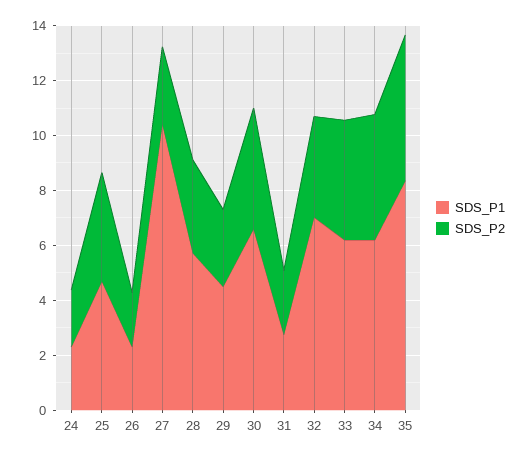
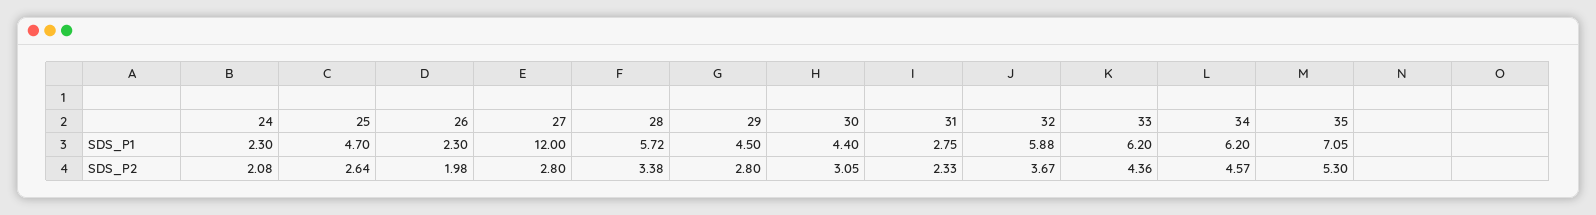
  {
    "SDS_P1": {
      "24": 2.3,
      "25": 4.7,
      "26": 2.3,
-     "27": 10.5,
+     "27": 12,
      "28": 5.72,
      "29": 4.5,
-     "30": 6.5,
+     "30": 4.4,
      "31": 2.75,
-     "32": 7,
+     "32": 5.88,
      "33": 6.2,
      "34": 6.2,
-     "35": 8.5
+     "35": 7.05
    },
    "SDS_P2": {
      "24": 2.08,
-     "25": 4,
+     "25": 2.64,
      "26": 1.98,
      "27": 2.8,
      "28": 3.38,
      "29": 2.8,
-     "30": 4.5,
+     "30": 3.05,
      "31": 2.33,
      "32": 3.67,
      "33": 4.36,
      "34": 4.57,
      "35": 5.3
    }
  }

